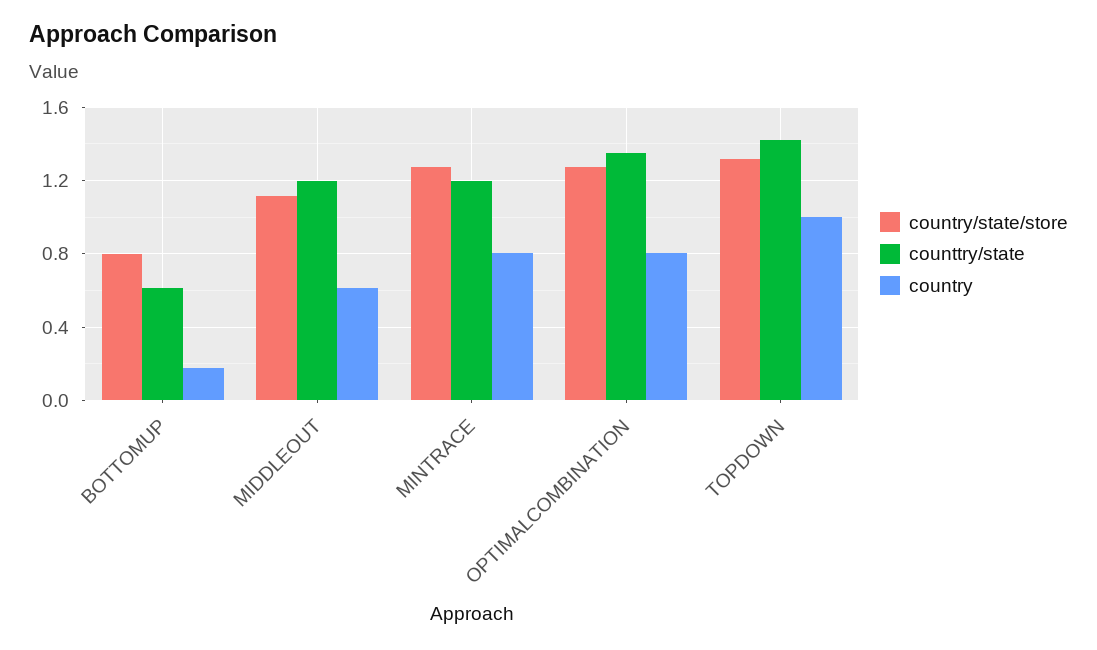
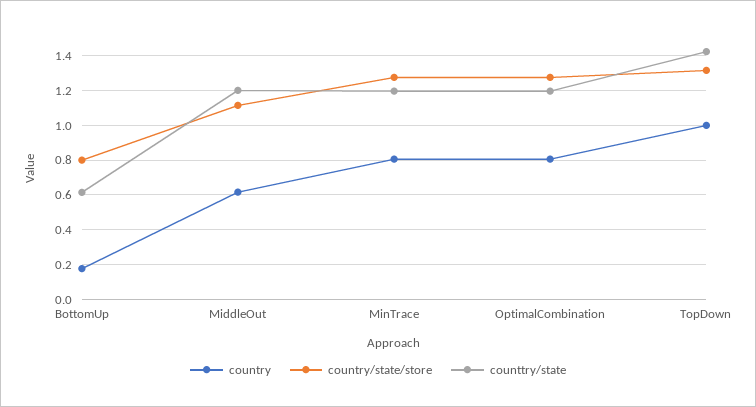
  {
    "country/state/store": {
      "BOTTOMUP": 0.8,
      "MIDDLEOUT": 1.1,
      "MINTRACE": 1.3,
      "OPTIMALCOMBINATION": 1.3,
      "TOPDOWN": 1.3
    },
    "counttry/state": {
      "BOTTOMUP": 0.6,
      "MIDDLEOUT": 1.2,
      "MINTRACE": 1.2,
-     "OPTIMALCOMBINATION": 1.35,
+     "OPTIMALCOMBINATION": 1.2,
      "TOPDOWN": 1.4
    },
    "country": {
      "BOTTOMUP": 0.2,
      "MIDDLEOUT": 0.6,
      "MINTRACE": 0.8,
      "OPTIMALCOMBINATION": 0.8,
      "TOPDOWN": 1
    }
  }

